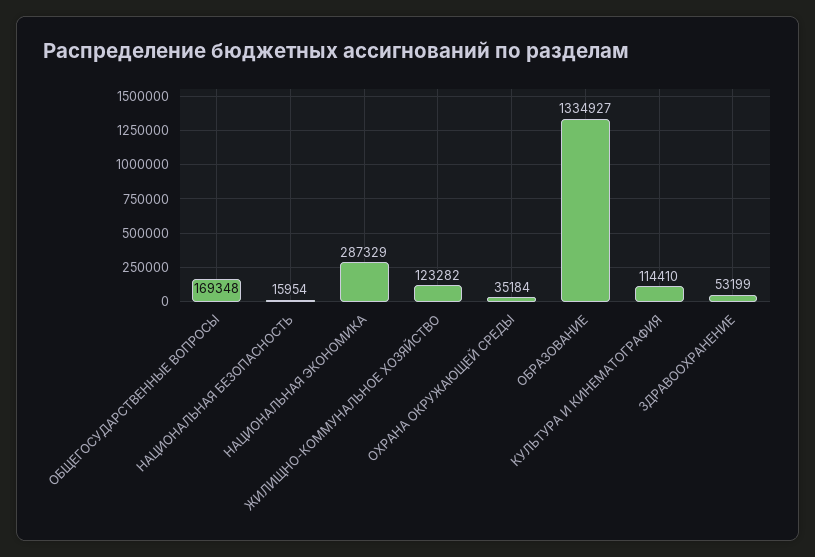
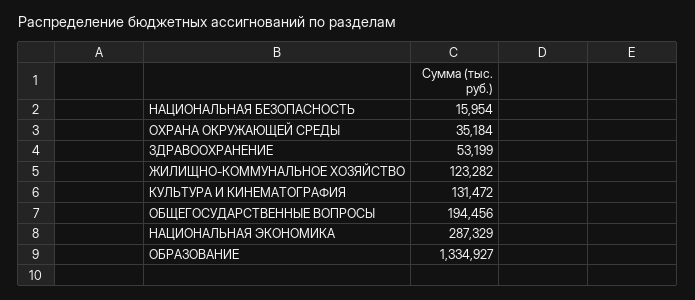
  {
-   "ОБЩЕГОСУДАРСТВЕННЫЕ ВОПРОСЫ": 169348,
+   "ОБЩЕГОСУДАРСТВЕННЫЕ ВОПРОСЫ": 194456,
    "НАЦИОНАЛЬНАЯ БЕЗОПАСНОСТЬ": 15954,
    "НАЦИОНАЛЬНАЯ ЭКОНОМИКА": 287329,
    "ЖИЛИЩНО-КОММУНАЛЬНОЕ ХОЗЯЙСТВО": 123282,
    "ОХРАНА ОКРУЖАЮЩЕЙ СРЕДЫ": 35184,
    "ОБРАЗОВАНИЕ": 1334927,
-   "КУЛЬТУРА И КИНЕМАТОГРАФИЯ": 114410,
+   "КУЛЬТУРА И КИНЕМАТОГРАФИЯ": 131472,
    "ЗДРАВООХРАНЕНИЕ": 53199
  }

